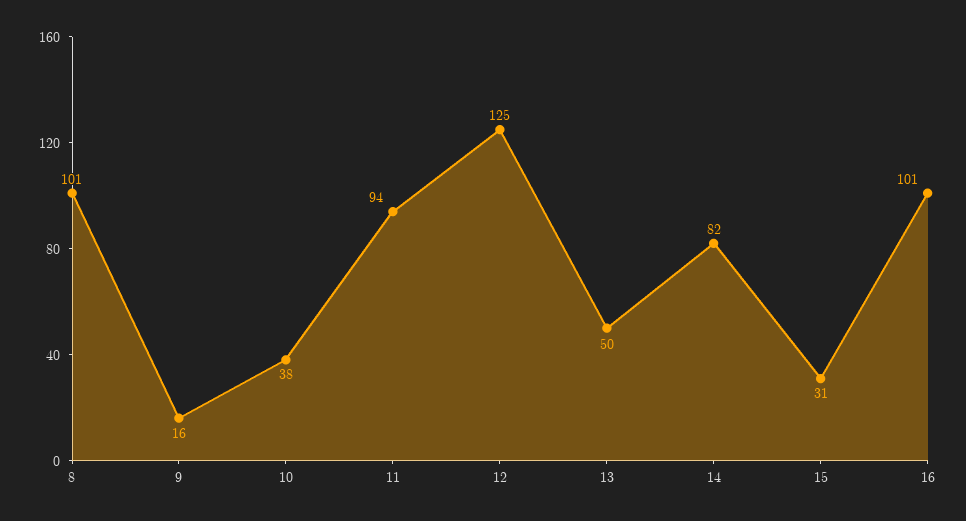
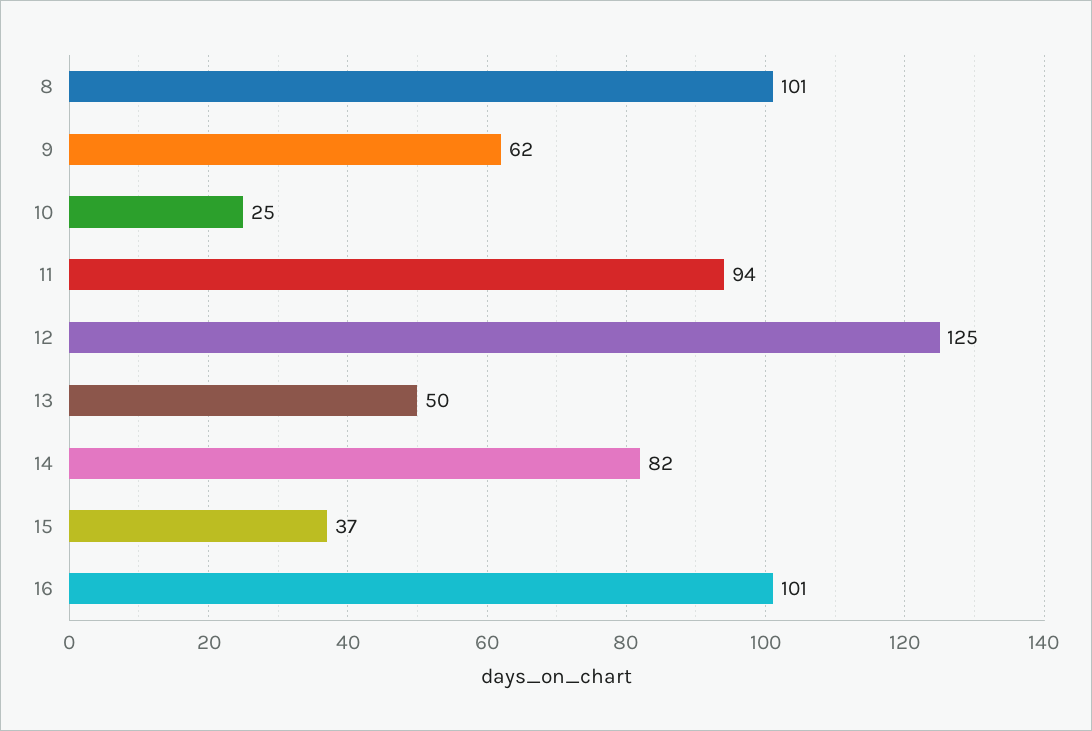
  {
    "8": 101,
-   "9": 16,
+   "9": 62,
-   "10": 38,
+   "10": 25,
    "11": 94,
    "12": 125,
    "13": 50,
    "14": 82,
-   "15": 31,
+   "15": 37,
    "16": 101
  }

